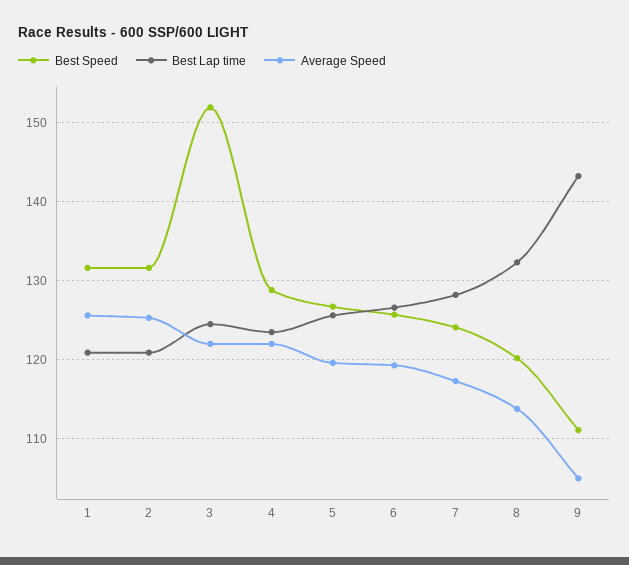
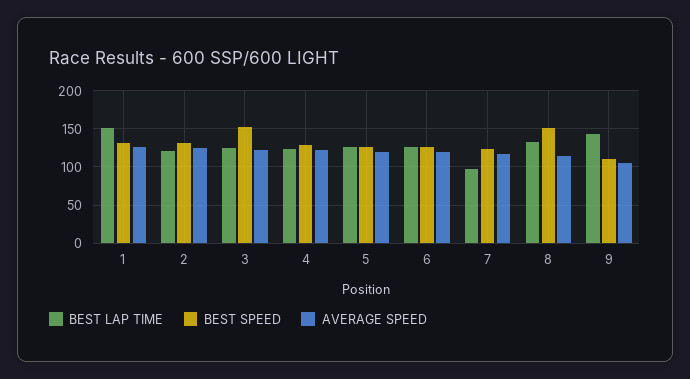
  {
    "Best Speed": {
      "1": 132,
      "2": 132,
      "3": 152,
      "4": 129,
      "5": 127,
      "6": 126,
      "7": 124,
-     "8": 120,
+     "8": 150,
      "9": 111
    },
    "Best Lap time": {
-     "1": 121,
+     "1": 150,
      "2": 121,
      "3": 125,
      "4": 124,
      "5": 126,
      "6": 127,
-     "7": 128,
+     "7": 100,
      "8": 132,
      "9": 143
    },
    "Average Speed": {
      "1": 126,
      "2": 125,
      "3": 122,
      "4": 122,
      "5": 120,
      "6": 119,
      "7": 117,
      "8": 114,
      "9": 105
    }
  }

